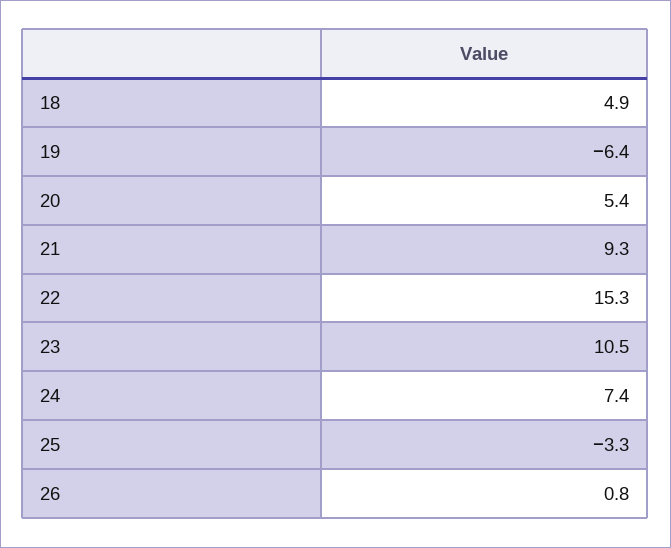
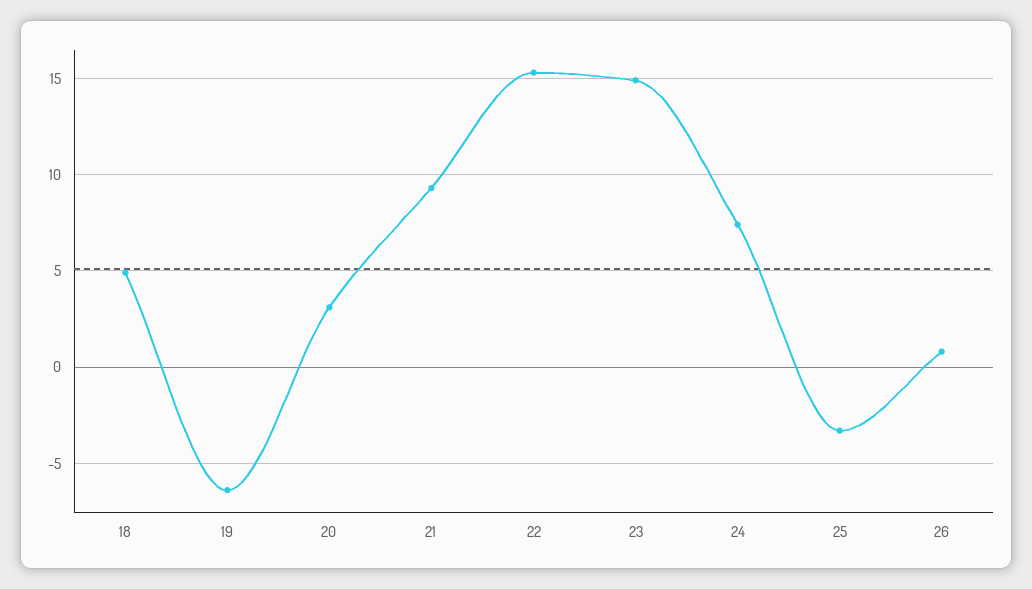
  {
    "18": 4.9,
    "19": -6.4,
-   "20": 5.4,
+   "20": 3,
    "21": 9.3,
    "22": 15.3,
-   "23": 10.5,
+   "23": 15,
    "24": 7.4,
    "25": -3.3,
    "26": 0.8
  }

